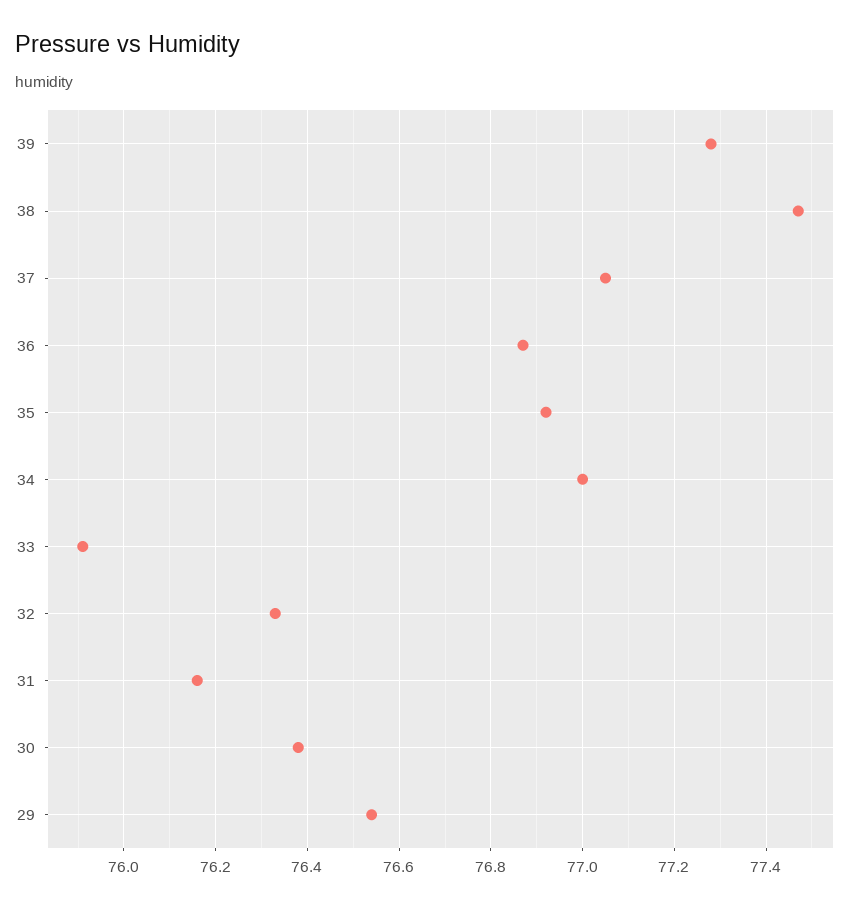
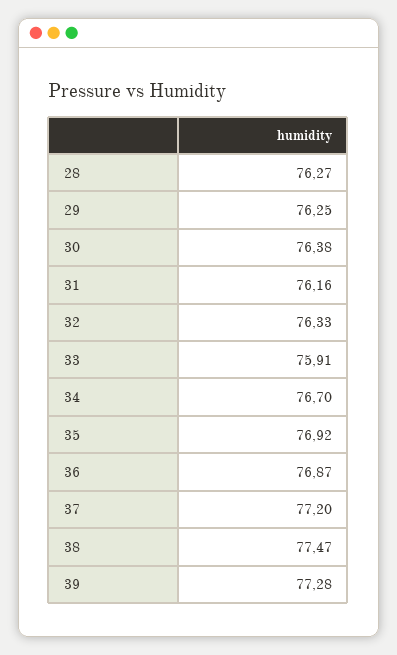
  {
    "39": 77.28,
    "38": 77.47,
-   "37": 77.05,
+   "37": 77.2,
    "36": 76.87,
    "35": 76.92,
-   "34": 77,
+   "34": 76.7,
    "33": 75.91,
    "32": 76.33,
    "31": 76.16,
    "30": 76.38,
-   "29": 76.55
+   "29": 76.25,
+   "28": 76.27
  }

